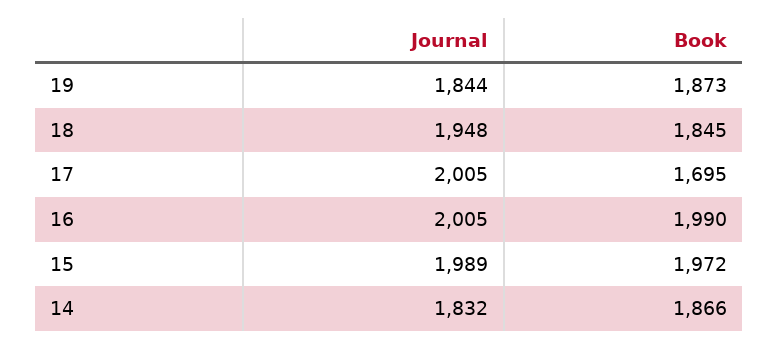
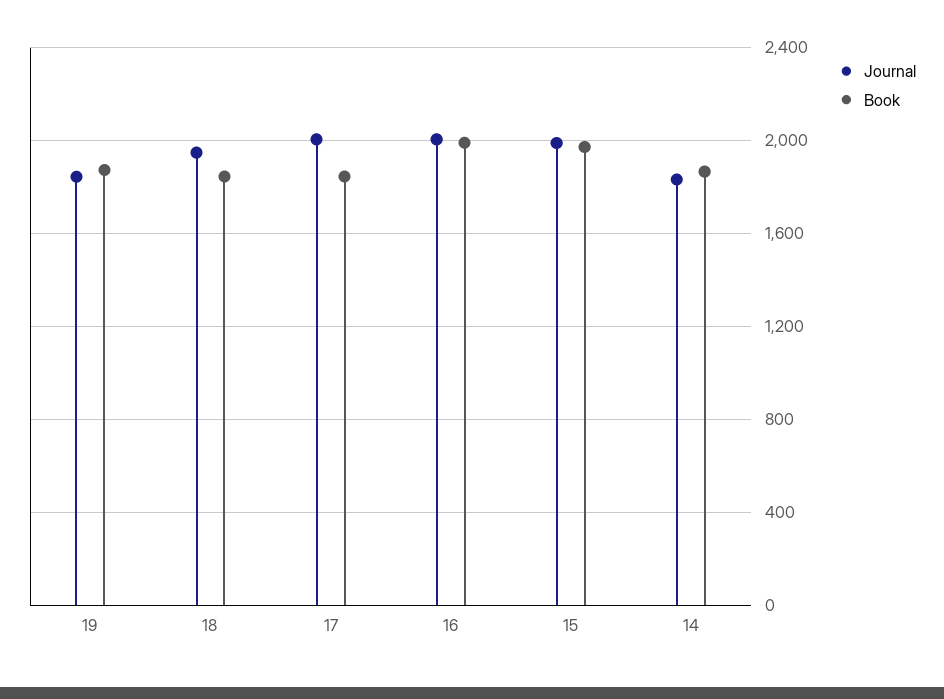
  {
    "Journal": {
      "19": 1844,
      "18": 1948,
      "17": 2005,
      "16": 2005,
      "15": 1989,
      "14": 1832
    },
    "Book": {
      "19": 1873,
      "18": 1845,
-     "17": 1695,
+     "17": 1850,
      "16": 1990,
      "15": 1972,
      "14": 1866
    }
  }

